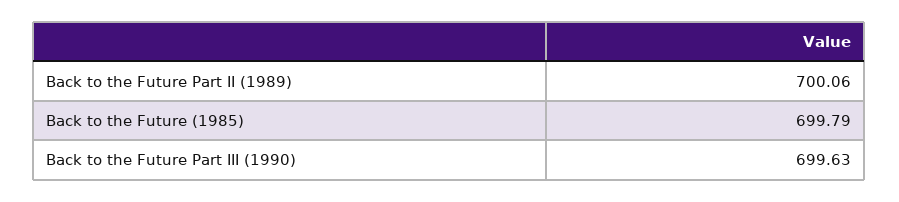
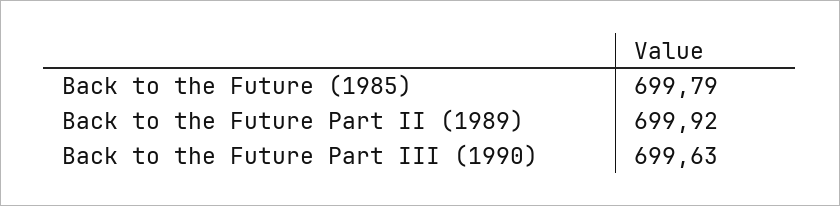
  {
-   "Back to the Future Part II (1989)": 700.06,
+   "Back to the Future Part II (1989)": 699.92,
    "Back to the Future (1985)": 699.79,
    "Back to the Future Part III (1990)": 699.63
  }

